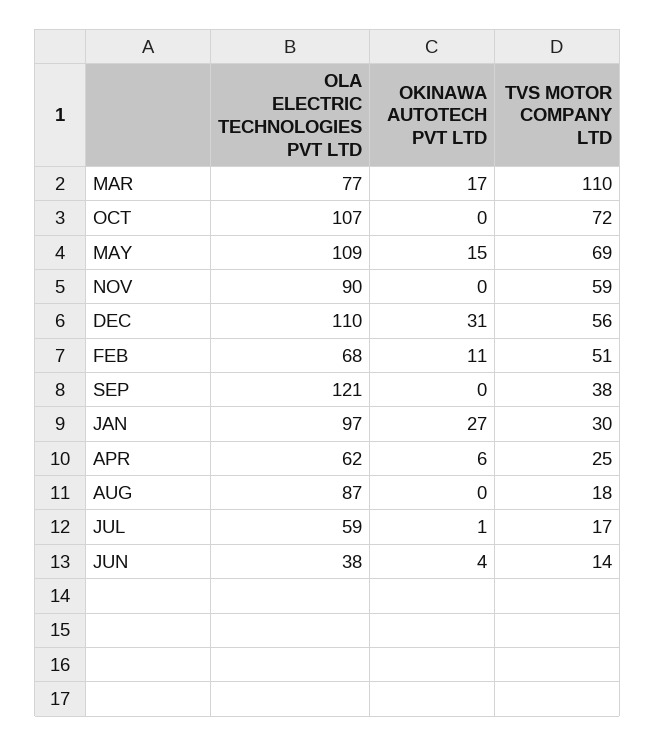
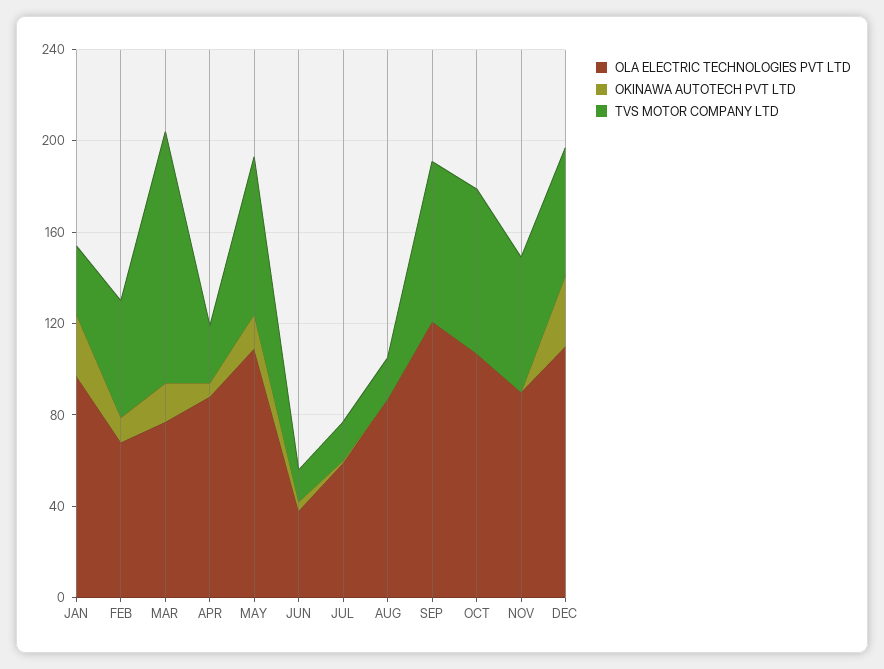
  {
    "OLA ELECTRIC TECHNOLOGIES PVT LTD": {
      "MAR": 77,
      "OCT": 107,
      "MAY": 109,
      "NOV": 90,
      "DEC": 110,
      "FEB": 68,
      "SEP": 121,
      "JAN": 97,
-     "APR": 62,
+     "APR": 90,
      "AUG": 87,
      "JUL": 59,
      "JUN": 38
    },
    "OKINAWA AUTOTECH PVT LTD": {
      "MAR": 17,
      "OCT": 0,
      "MAY": 15,
      "NOV": 0,
      "DEC": 31,
      "FEB": 11,
      "SEP": 0,
      "JAN": 27,
      "APR": 6,
      "AUG": 0,
      "JUL": 1,
      "JUN": 4
    },
    "TVS MOTOR COMPANY LTD": {
      "MAR": 110,
      "OCT": 72,
      "MAY": 69,
      "NOV": 59,
      "DEC": 56,
      "FEB": 51,
-     "SEP": 38,
+     "SEP": 70,
      "JAN": 30,
      "APR": 25,
      "AUG": 18,
      "JUL": 17,
      "JUN": 14
    }
  }

